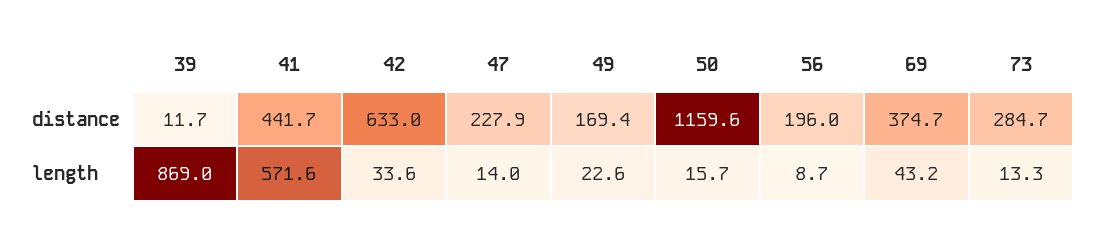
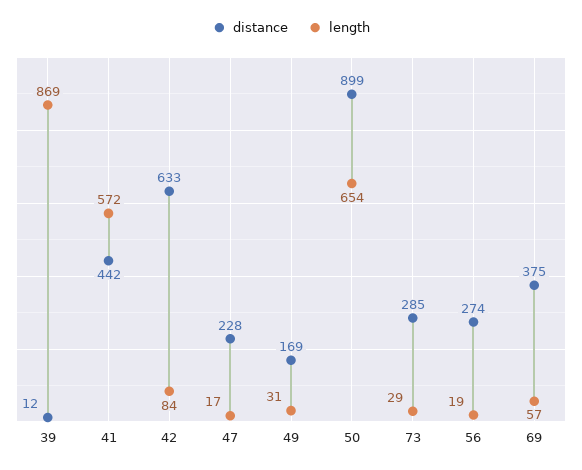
  {
    "distance": {
      "39": 11.7,
      "41": 441.7,
      "42": 633,
      "47": 227.9,
      "49": 169.4,
-     "50": 1159.6,
+     "50": 899,
-     "56": 196,
+     "56": 274,
      "69": 374.7,
      "73": 284.7
    },
    "length": {
      "39": 869,
      "41": 571.6,
-     "42": 33.6,
+     "42": 84,
-     "47": 14,
+     "47": 17,
-     "49": 22.6,
+     "49": 31,
-     "50": 15.7,
+     "50": 654,
-     "56": 8.7,
+     "56": 19,
-     "69": 43.2,
+     "69": 57,
-     "73": 13.3
+     "73": 29
    }
  }

